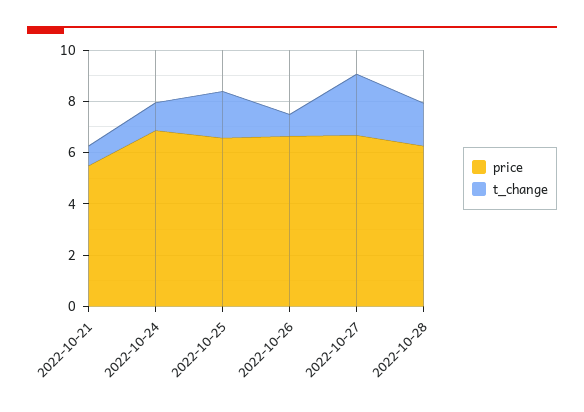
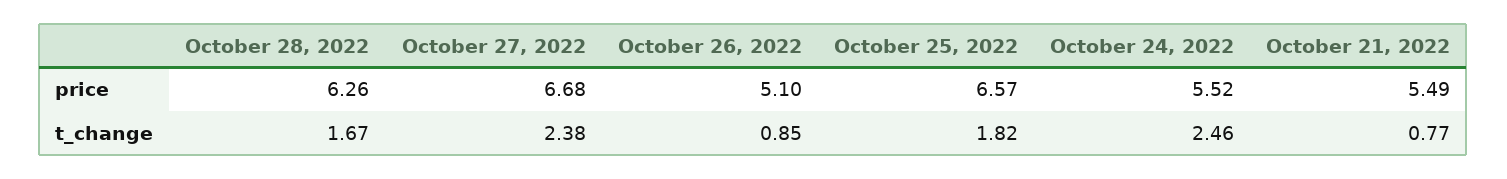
  {
    "price": {
      "2022-10-21": 5.49,
-     "2022-10-24": 7,
+     "2022-10-24": 5.52,
      "2022-10-25": 6.57,
-     "2022-10-26": 6.5,
+     "2022-10-26": 5.1,
      "2022-10-27": 6.68,
      "2022-10-28": 6.26
    },
    "t_change": {
      "2022-10-21": 0.77,
-     "2022-10-24": 1,
+     "2022-10-24": 2.46,
      "2022-10-25": 1.82,
      "2022-10-26": 0.85,
      "2022-10-27": 2.38,
      "2022-10-28": 1.67
    }
  }

